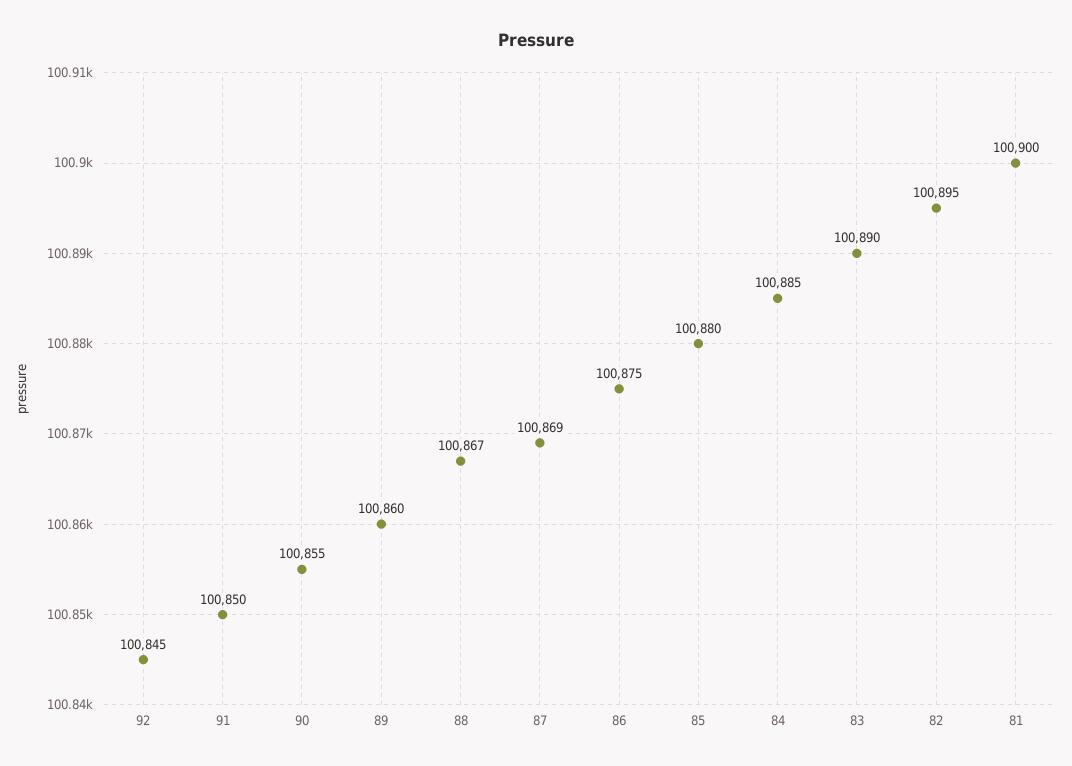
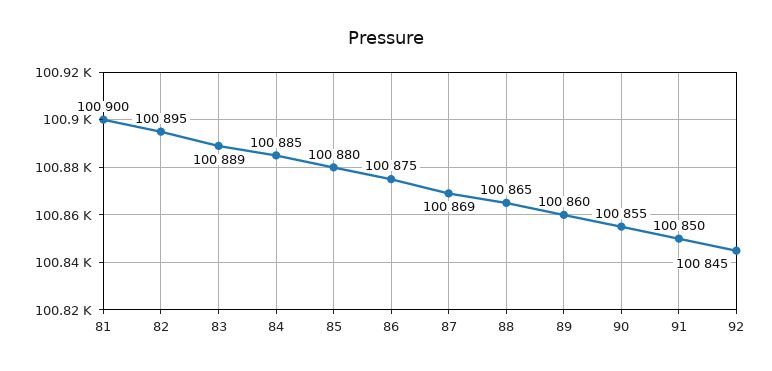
  {
    "92": 100845,
    "91": 100850,
    "90": 100855,
    "89": 100860,
-   "88": 100867,
+   "88": 100865,
    "87": 100869,
    "86": 100875,
    "85": 100880,
    "84": 100885,
-   "83": 100890,
+   "83": 100889,
    "82": 100895,
    "81": 100900
  }

